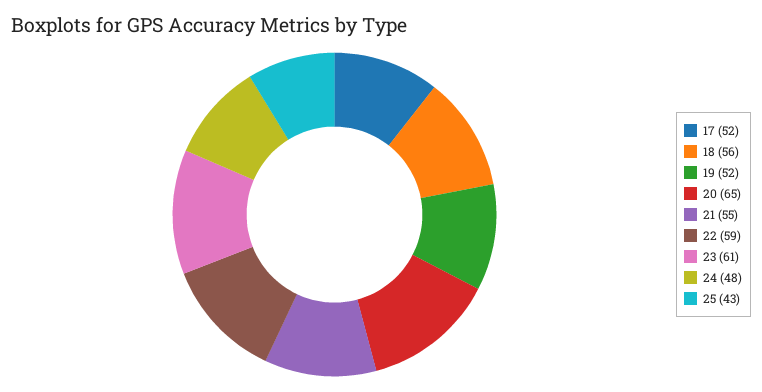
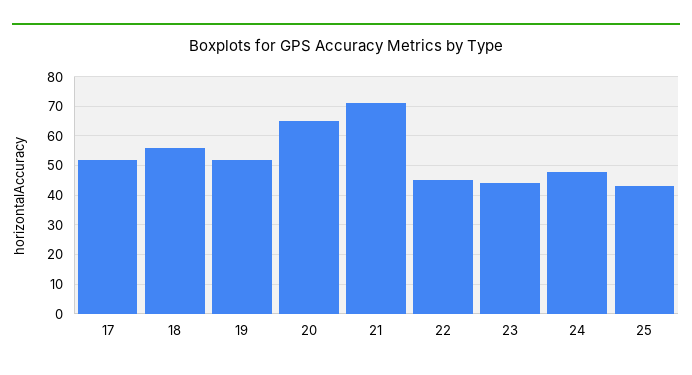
  {
    "17": 52,
    "18": 56,
    "19": 52,
    "20": 65,
-   "21": 55,
+   "21": 70,
-   "22": 59,
+   "22": 45,
-   "23": 61,
+   "23": 45,
    "24": 48,
    "25": 43
  }

